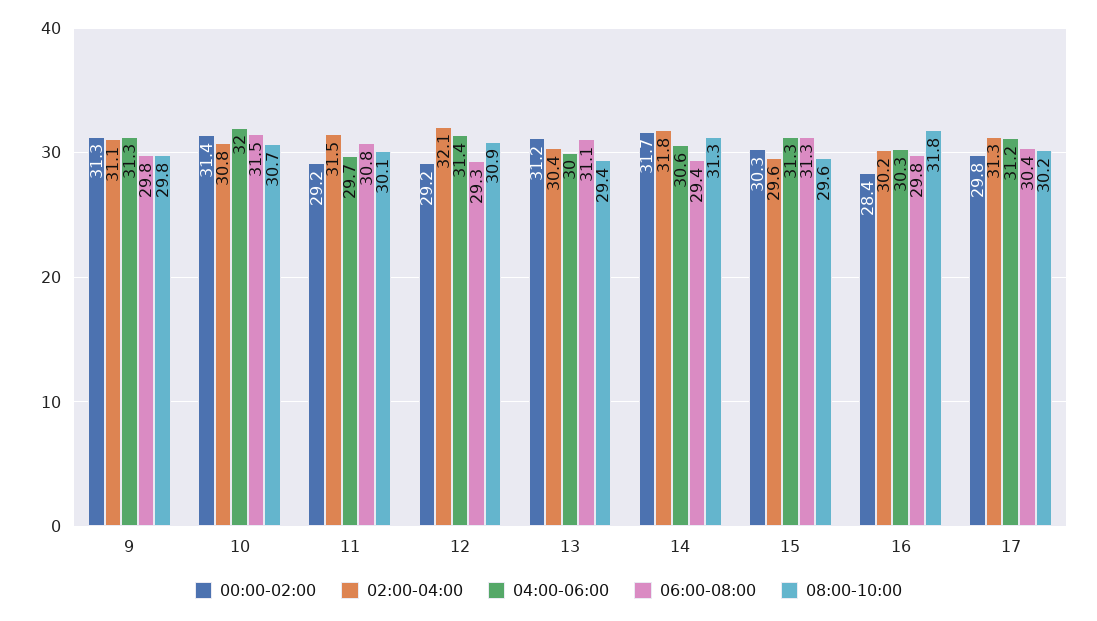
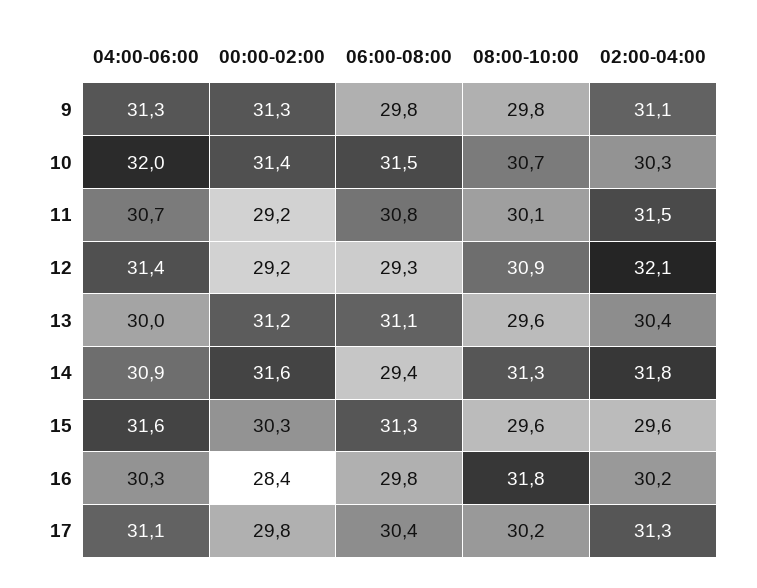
  {
    "00:00-02:00": {
      "9": 31.3,
      "10": 31.4,
      "11": 29.2,
      "12": 29.2,
      "13": 31.2,
-     "14": 31.7,
+     "14": 31.6,
      "15": 30.3,
      "16": 28.4,
      "17": 29.8
    },
    "02:00-04:00": {
      "9": 31.1,
-     "10": 30.8,
+     "10": 30.3,
      "11": 31.5,
      "12": 32.1,
      "13": 30.4,
      "14": 31.8,
      "15": 29.6,
      "16": 30.2,
      "17": 31.3
    },
    "04:00-06:00": {
      "9": 31.3,
      "10": 32,
-     "11": 29.7,
+     "11": 30.7,
      "12": 31.4,
      "13": 30,
-     "14": 30.6,
+     "14": 30.9,
-     "15": 31.3,
+     "15": 31.6,
      "16": 30.3,
-     "17": 31.2
+     "17": 31.1
    },
    "06:00-08:00": {
      "9": 29.8,
      "10": 31.5,
      "11": 30.8,
      "12": 29.3,
      "13": 31.1,
      "14": 29.4,
      "15": 31.3,
      "16": 29.8,
      "17": 30.4
    },
    "08:00-10:00": {
      "9": 29.8,
      "10": 30.7,
      "11": 30.1,
      "12": 30.9,
-     "13": 29.4,
+     "13": 29.6,
      "14": 31.3,
      "15": 29.6,
      "16": 31.8,
      "17": 30.2
    }
  }

